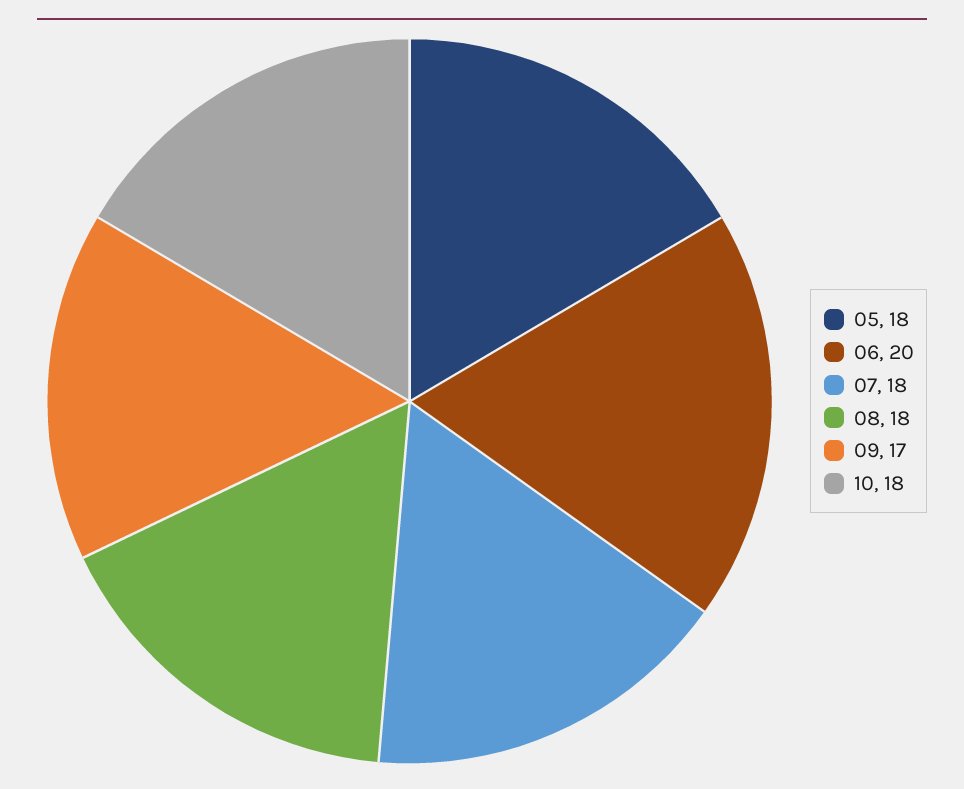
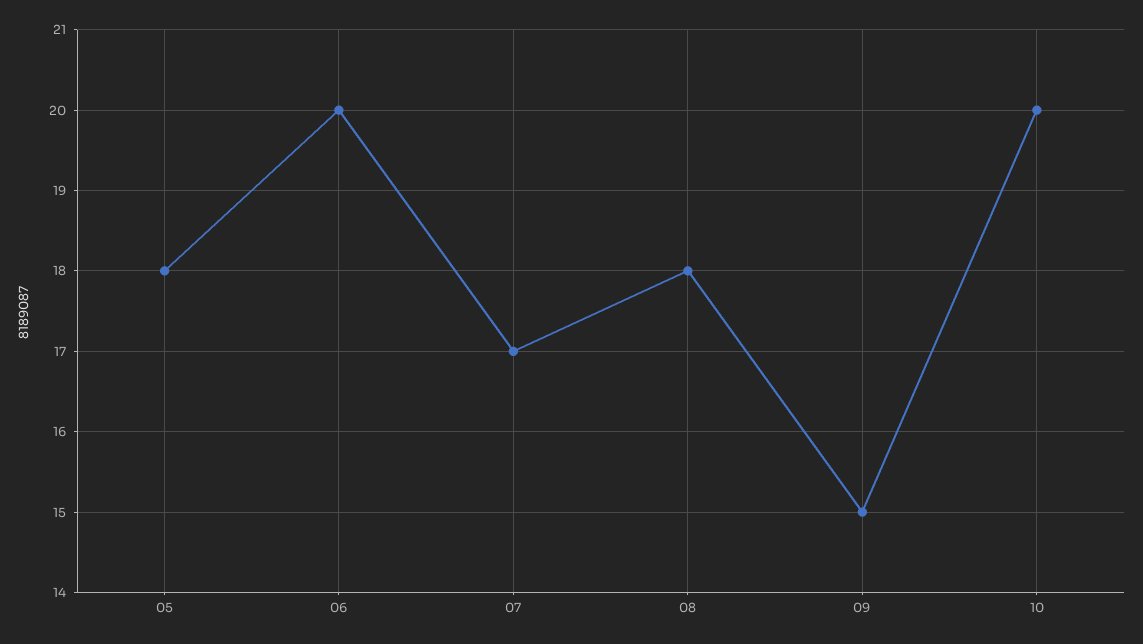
  {
    "05": 18,
    "06": 20,
-   "07": 18,
+   "07": 17,
    "08": 18,
-   "09": 17,
+   "09": 15,
-   "10": 18
+   "10": 20
  }

